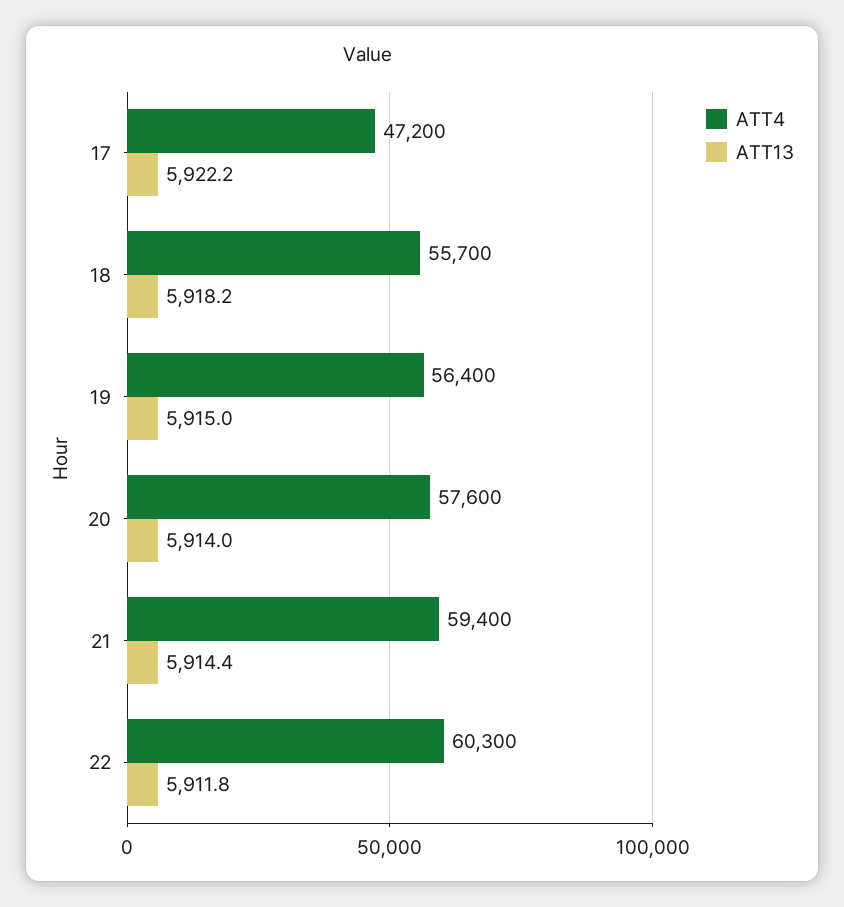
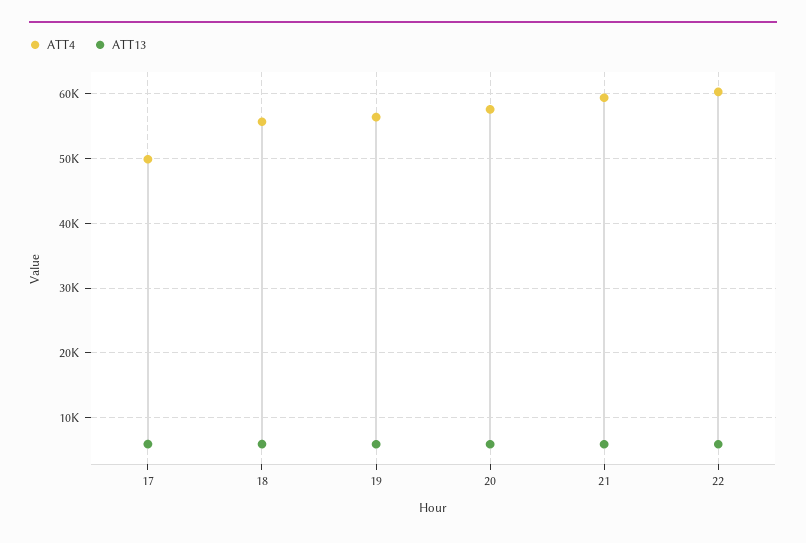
  {
    "ATT4": {
-     "17": 47200,
+     "17": 50000,
      "18": 55700,
      "19": 56400,
      "20": 57600,
      "21": 59400,
      "22": 60300
    },
    "ATT13": {
      "17": 5922.2,
      "18": 5918.2,
      "19": 5915,
      "20": 5914,
      "21": 5914.4,
      "22": 5911.8
    }
  }

